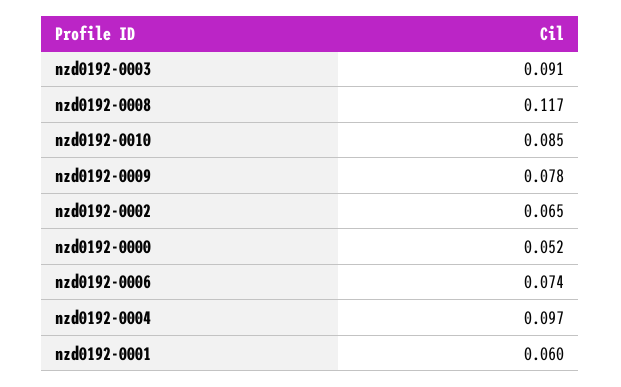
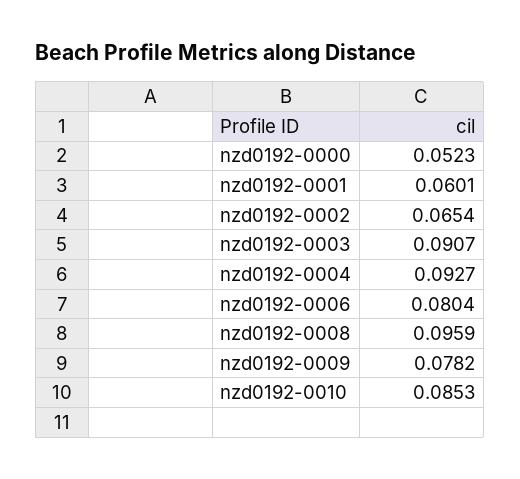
  {
    "nzd0192-0003": 0.0907,
-   "nzd0192-0008": 0.117,
+   "nzd0192-0008": 0.0959,
    "nzd0192-0010": 0.0853,
    "nzd0192-0009": 0.0782,
    "nzd0192-0002": 0.0654,
    "nzd0192-0000": 0.0523,
-   "nzd0192-0006": 0.074,
+   "nzd0192-0006": 0.0804,
-   "nzd0192-0004": 0.097,
+   "nzd0192-0004": 0.0927,
    "nzd0192-0001": 0.0601
  }

